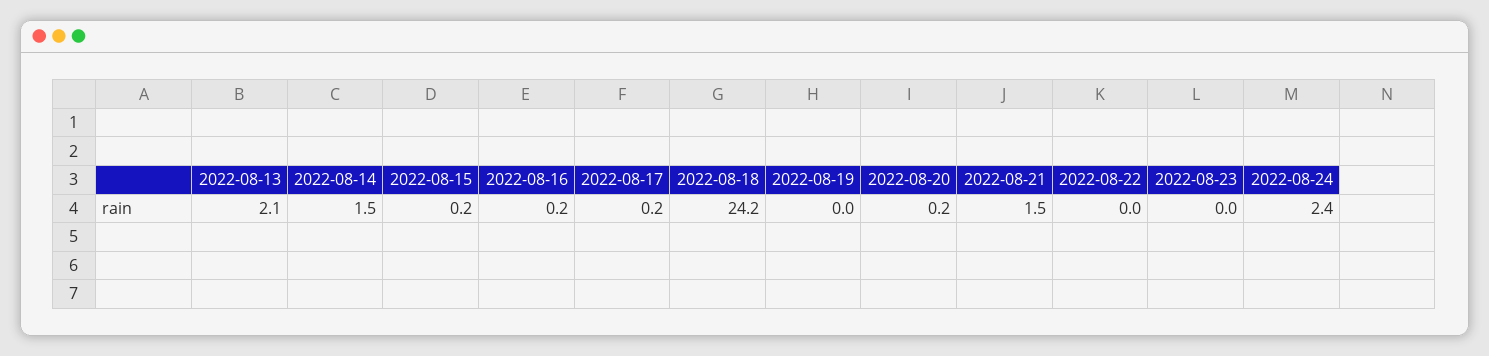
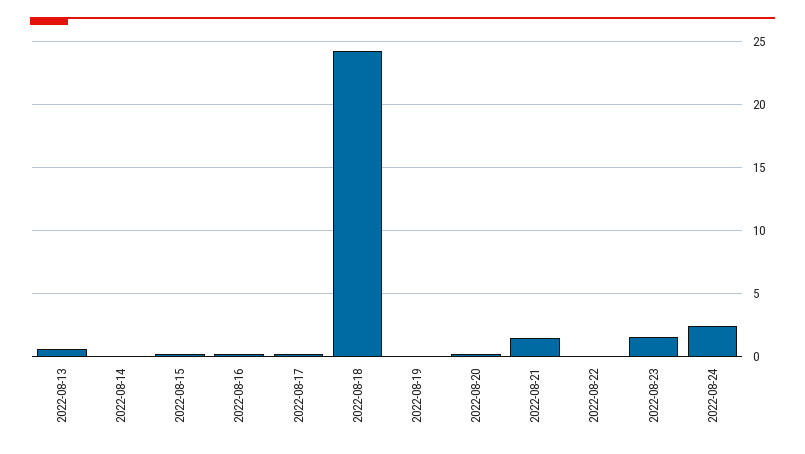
  {
-   "2022-08-13": 2.1,
+   "2022-08-13": 0.5,
-   "2022-08-14": 1.5,
+   "2022-08-14": 0,
    "2022-08-15": 0.2,
    "2022-08-16": 0.2,
    "2022-08-17": 0.2,
    "2022-08-18": 24.2,
    "2022-08-19": 0,
    "2022-08-20": 0.2,
    "2022-08-21": 1.5,
    "2022-08-22": 0,
-   "2022-08-23": 0,
+   "2022-08-23": 1.5,
    "2022-08-24": 2.4
  }

